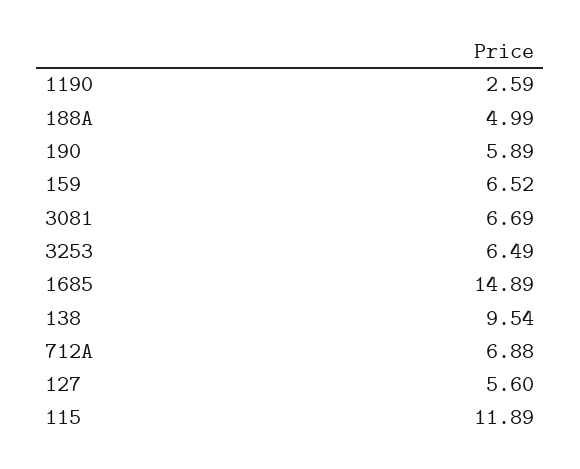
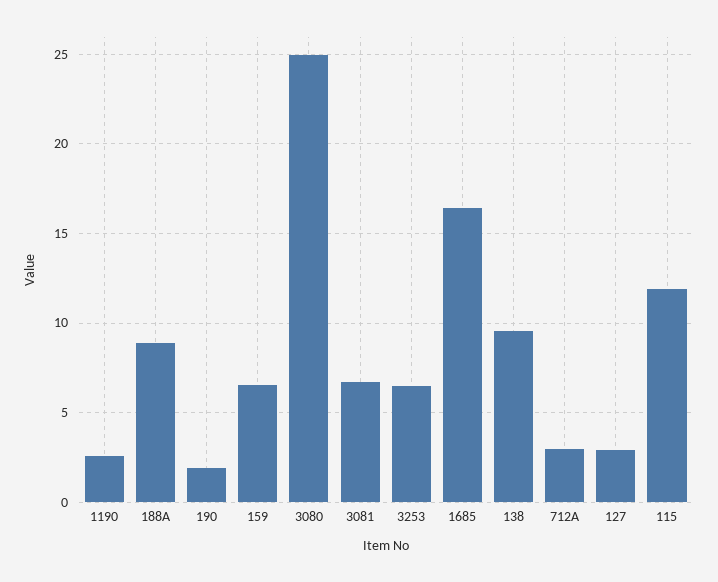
  {
    "1190": 2.59,
-   "188A": 4.99,
+   "188A": 9,
-   "190": 5.89,
+   "190": 2,
    "159": 6.52,
    "3081": 6.69,
    "3253": 6.49,
-   "1685": 14.89,
+   "1685": 16.5,
    "138": 9.54,
-   "712A": 6.88,
+   "712A": 3,
-   "127": 5.6,
+   "127": 3,
-   "115": 11.89
+   "115": 11.89,
+   "3080": 25
  }

